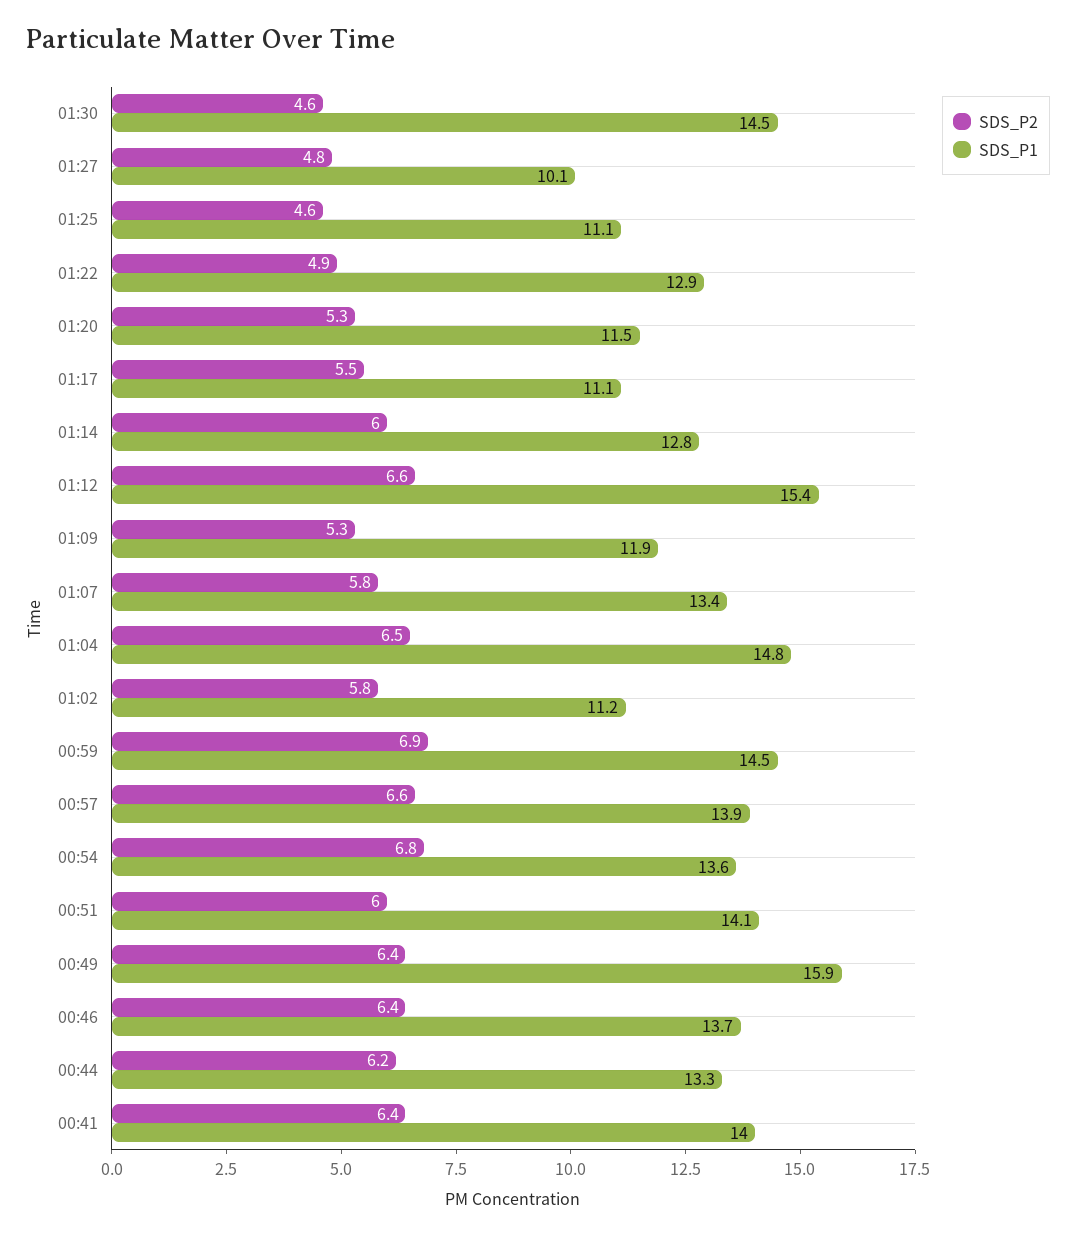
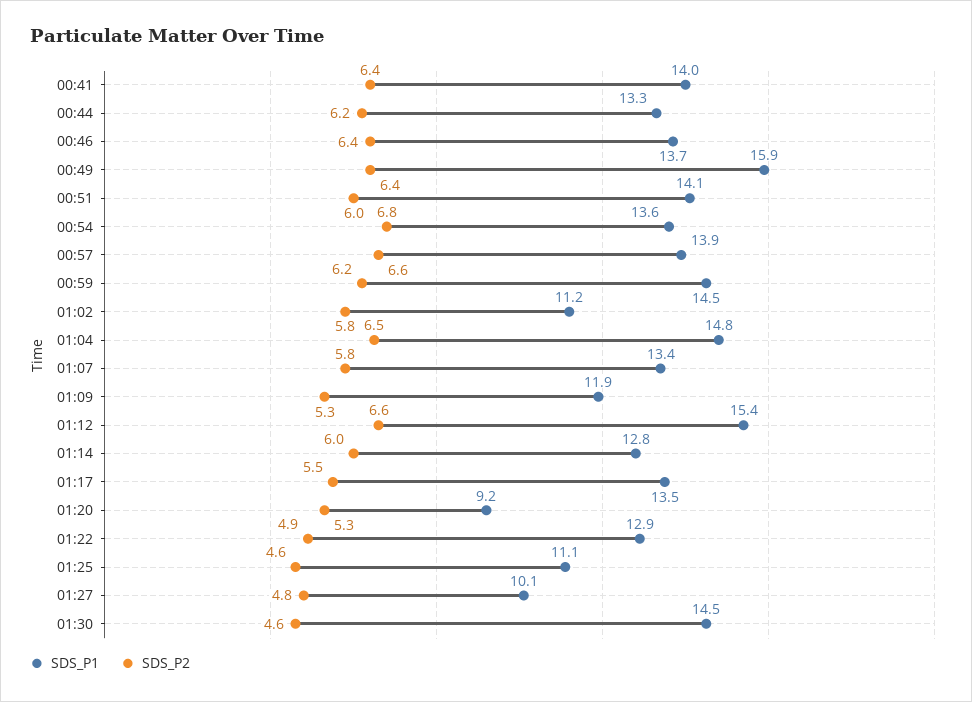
  {
    "SDS_P2": {
      "01:30": 4.6,
      "01:27": 4.8,
      "01:25": 4.6,
      "01:22": 4.9,
      "01:20": 5.3,
      "01:17": 5.5,
      "01:14": 6,
      "01:12": 6.6,
      "01:09": 5.3,
      "01:07": 5.8,
      "01:04": 6.5,
      "01:02": 5.8,
-     "00:59": 6.9,
+     "00:59": 6.2,
      "00:57": 6.6,
      "00:54": 6.8,
      "00:51": 6,
      "00:49": 6.4,
      "00:46": 6.4,
      "00:44": 6.2,
      "00:41": 6.4
    },
    "SDS_P1": {
      "01:30": 14.5,
      "01:27": 10.1,
      "01:25": 11.1,
      "01:22": 12.9,
-     "01:20": 11.5,
+     "01:20": 9.2,
-     "01:17": 11.1,
+     "01:17": 13.5,
      "01:14": 12.8,
      "01:12": 15.4,
      "01:09": 11.9,
      "01:07": 13.4,
      "01:04": 14.8,
      "01:02": 11.2,
      "00:59": 14.5,
      "00:57": 13.9,
      "00:54": 13.6,
      "00:51": 14.1,
      "00:49": 15.9,
      "00:46": 13.7,
      "00:44": 13.3,
      "00:41": 14
    }
  }

